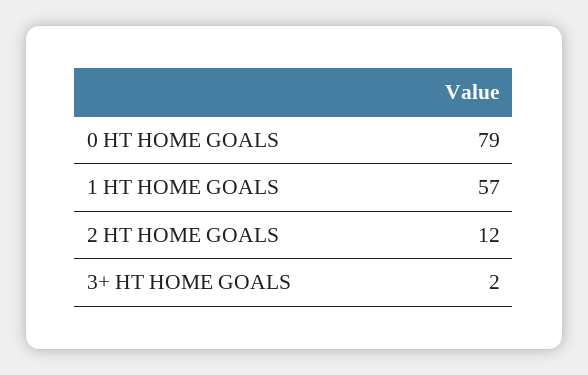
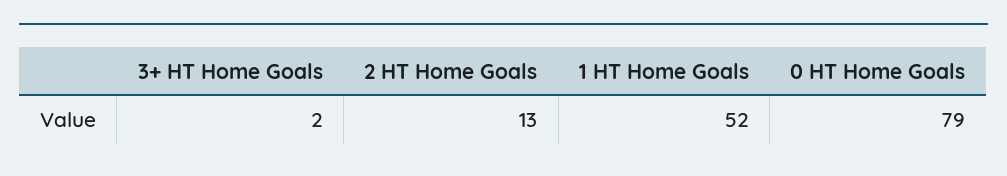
  {
    "0 HT HOME GOALS": 79,
-   "1 HT HOME GOALS": 57,
+   "1 HT HOME GOALS": 52,
-   "2 HT HOME GOALS": 12,
+   "2 HT HOME GOALS": 13,
    "3+ HT HOME GOALS": 2
  }

